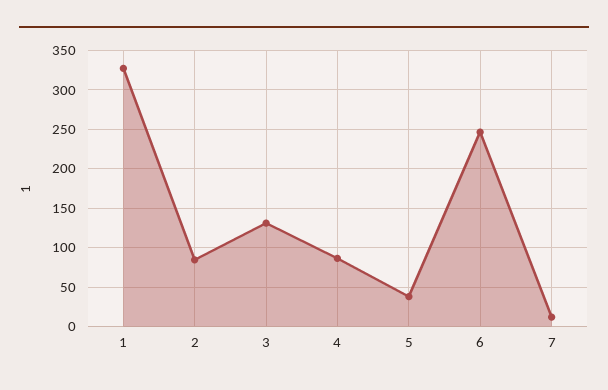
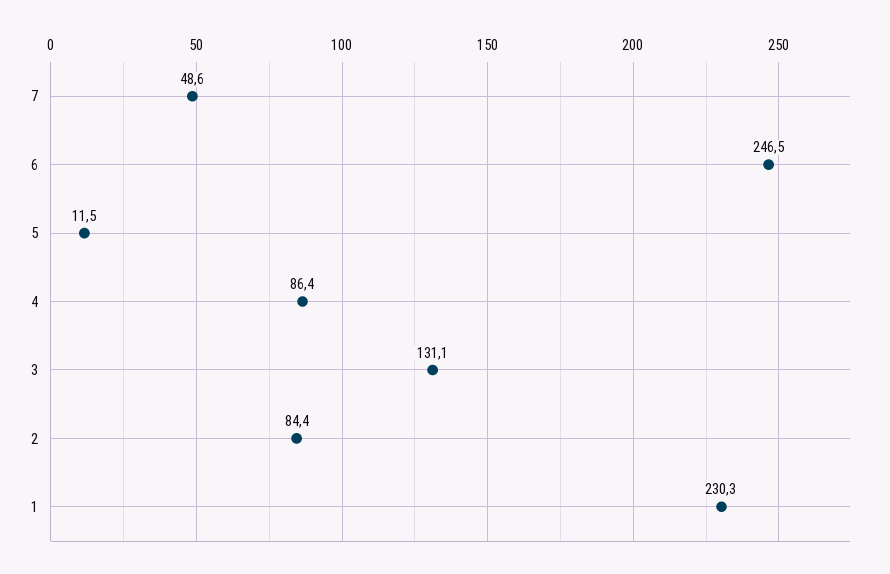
  {
-   "1": 330,
+   "1": 230.3,
    "2": 84.4,
    "3": 131.1,
    "4": 86.4,
-   "5": 40,
+   "5": 11.5,
    "6": 246.5,
-   "7": 10
+   "7": 48.6
  }

